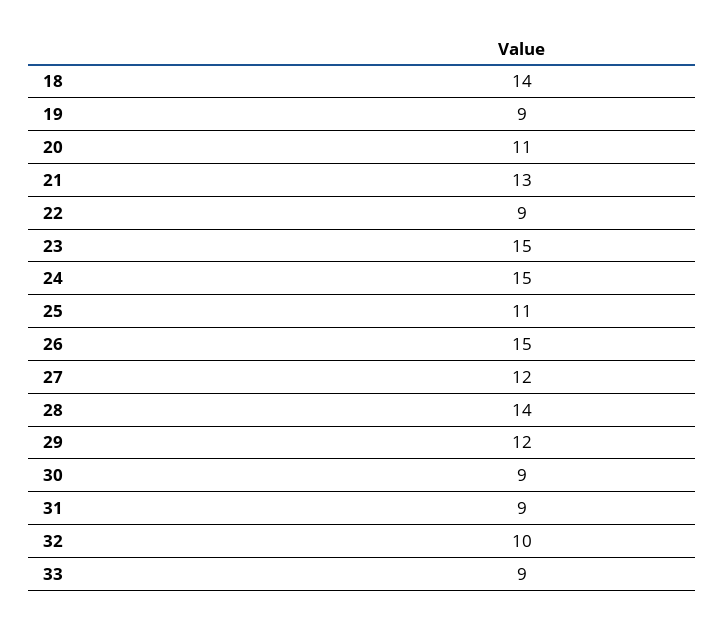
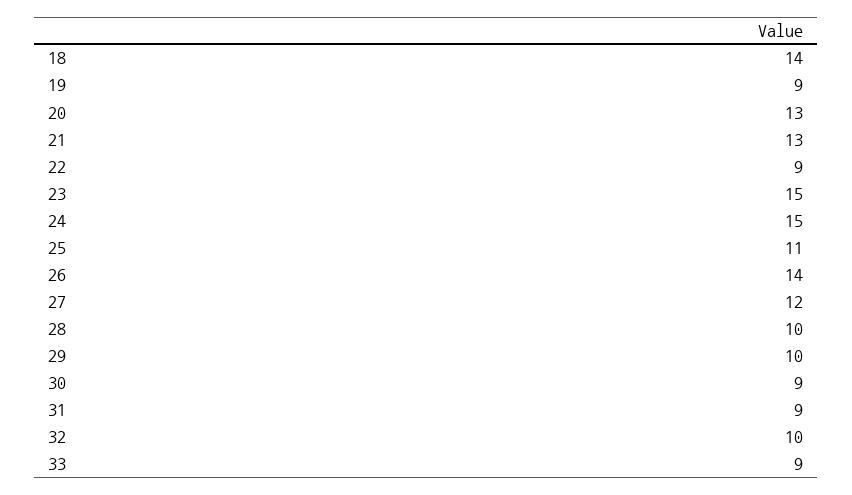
  {
    "18": 14,
    "19": 9,
-   "20": 11,
+   "20": 13,
    "21": 13,
    "22": 9,
    "23": 15,
    "24": 15,
    "25": 11,
-   "26": 15,
+   "26": 14,
    "27": 12,
-   "28": 14,
+   "28": 10,
-   "29": 12,
+   "29": 10,
    "30": 9,
    "31": 9,
    "32": 10,
    "33": 9
  }

